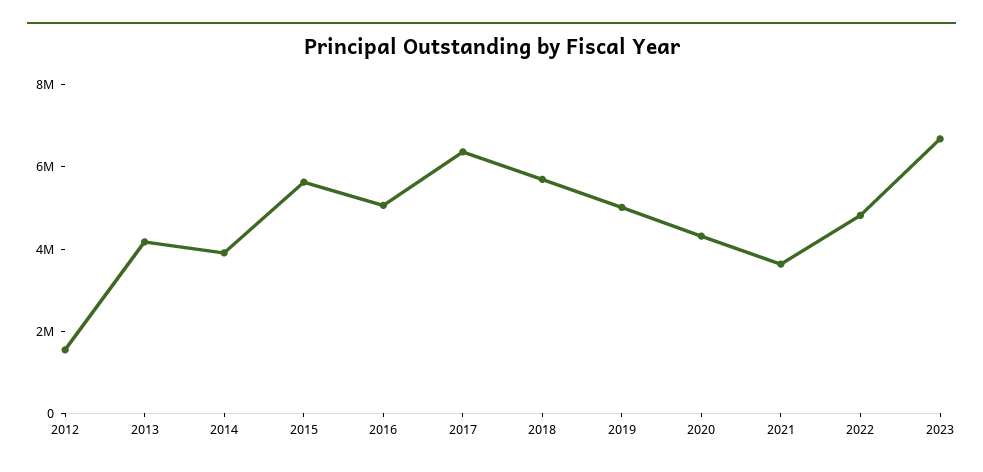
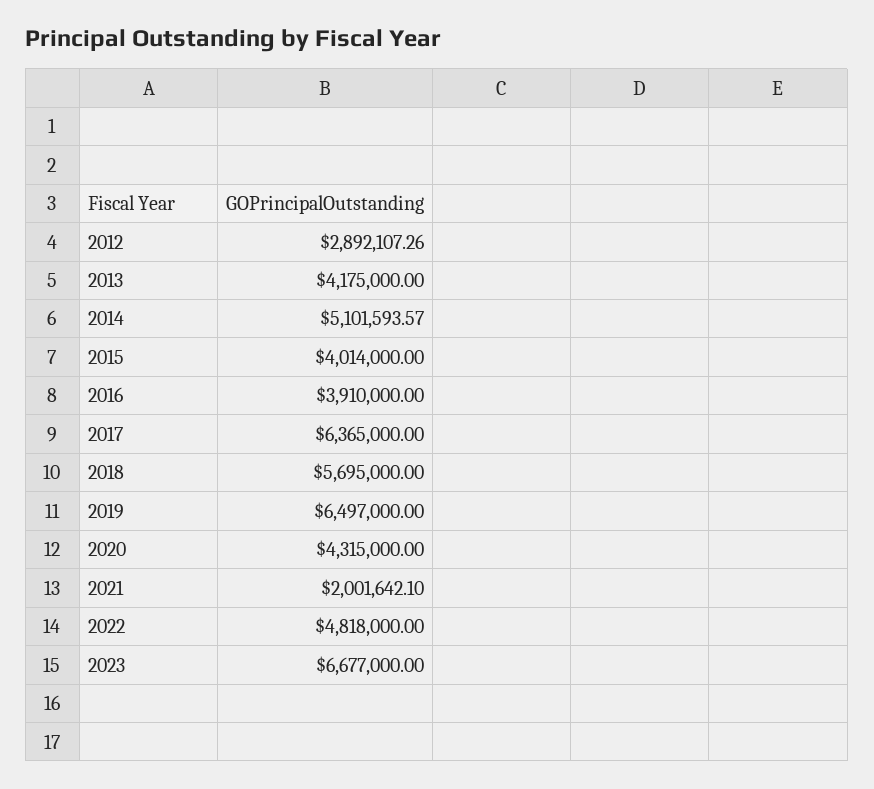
  {
-   "2012": 1500000,
+   "2012": 2892107.26,
    "2013": 4175000,
-   "2014": 4000000,
+   "2014": 5101593.57,
-   "2015": 5500000,
+   "2015": 4014000,
-   "2016": 5000000,
+   "2016": 3910000,
    "2017": 6365000,
    "2018": 5695000,
-   "2019": 5000000,
+   "2019": 6497000,
    "2020": 4315000,
-   "2021": 3500000,
+   "2021": 2001642.1,
    "2022": 4818000,
    "2023": 6677000
  }

